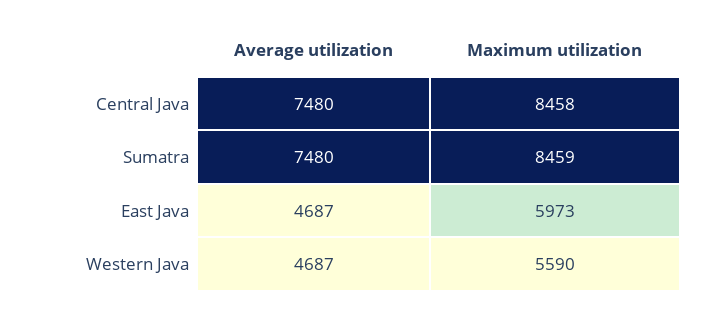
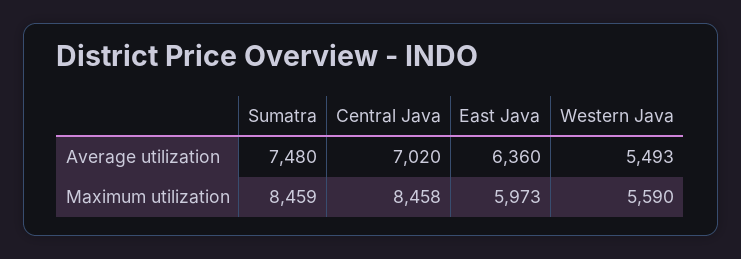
  {
    "Average utilization": {
-     "Central Java": 7480,
+     "Central Java": 7020,
      "Sumatra": 7480,
-     "East Java": 4687,
+     "East Java": 6360,
-     "Western Java": 4687
+     "Western Java": 5493
    },
    "Maximum utilization": {
      "Central Java": 8458,
      "Sumatra": 8459,
      "East Java": 5973,
      "Western Java": 5590
    }
  }

